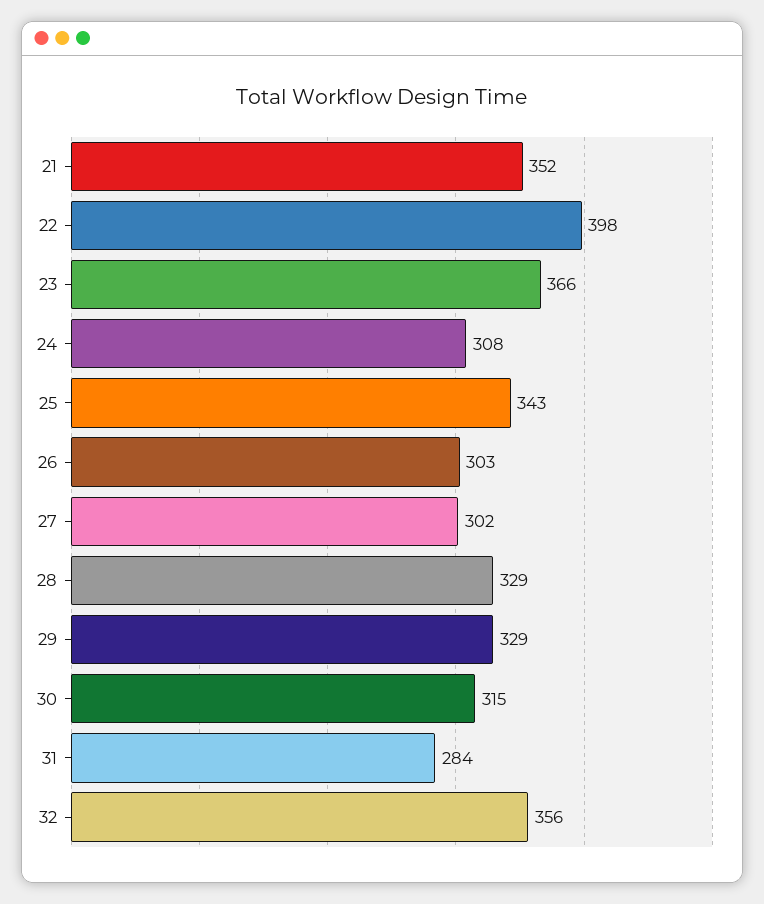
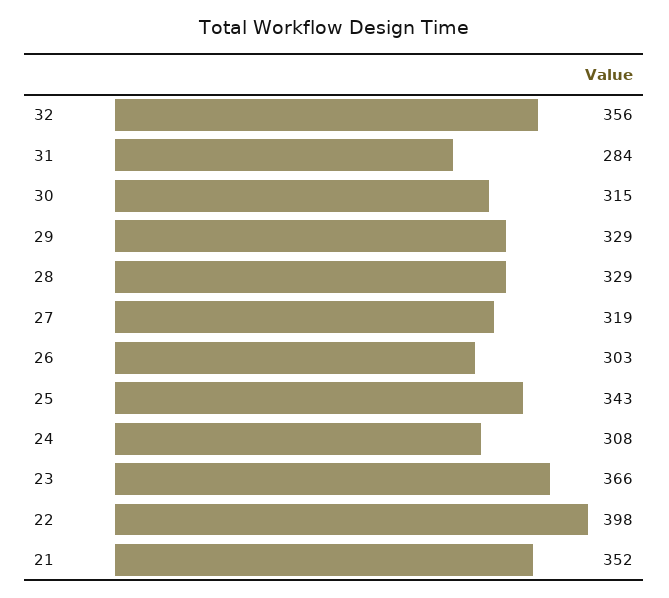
  {
    "21": 352,
    "22": 398,
    "23": 366,
    "24": 308,
    "25": 343,
    "26": 303,
-   "27": 302,
+   "27": 319,
    "28": 329,
    "29": 329,
    "30": 315,
    "31": 284,
    "32": 356
  }

